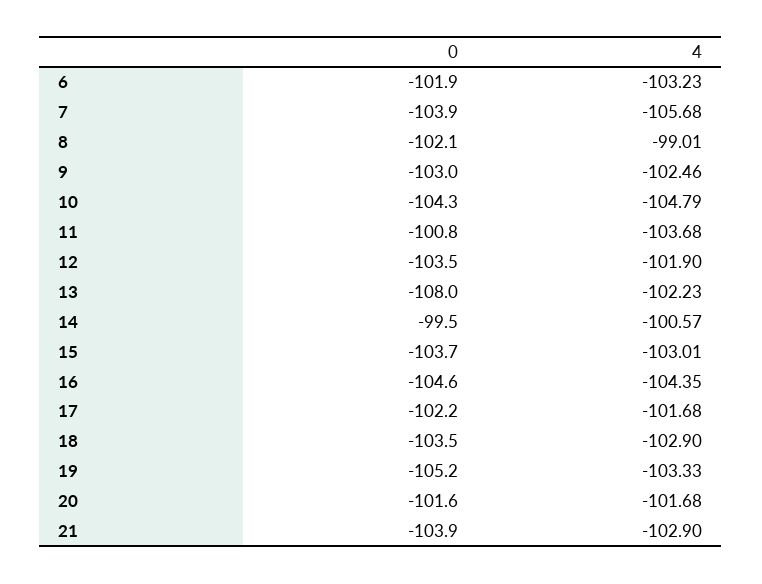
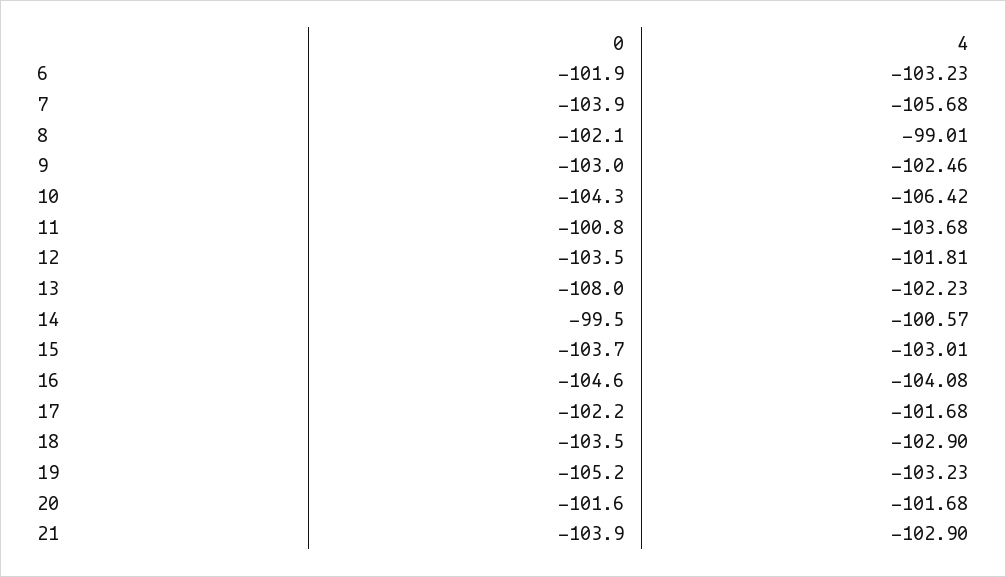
  {
    "0": {
      "6": -101.9,
      "7": -103.9,
      "8": -102.1,
      "9": -103,
      "10": -104.3,
      "11": -100.8,
      "12": -103.5,
      "13": -108,
      "14": -99.5,
      "15": -103.7,
      "16": -104.6,
      "17": -102.2,
      "18": -103.5,
      "19": -105.2,
      "20": -101.6,
      "21": -103.9
    },
    "4": {
      "6": -103.23,
      "7": -105.68,
      "8": -99.01,
      "9": -102.46,
-     "10": -104.79,
+     "10": -106.42,
      "11": -103.68,
-     "12": -101.9,
+     "12": -101.81,
      "13": -102.23,
      "14": -100.57,
      "15": -103.01,
-     "16": -104.35,
+     "16": -104.08,
      "17": -101.68,
      "18": -102.9,
-     "19": -103.33,
+     "19": -103.23,
      "20": -101.68,
      "21": -102.9
    }
  }

